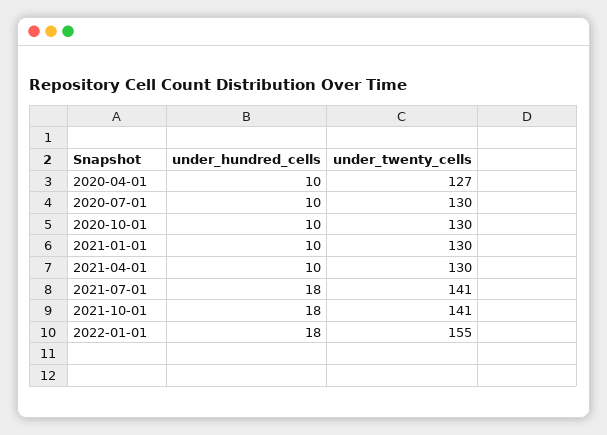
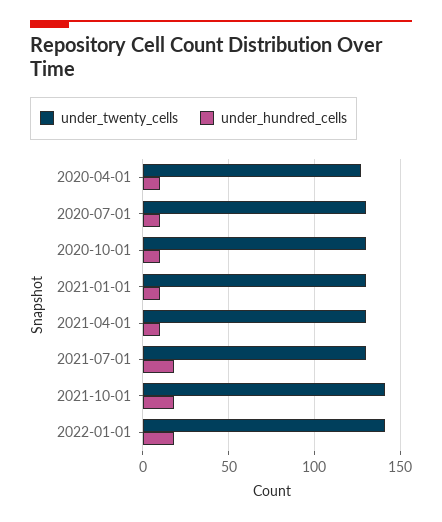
  {
    "under_hundred_cells": {
      "2020-04-01": 10,
      "2020-07-01": 10,
      "2020-10-01": 10,
      "2021-01-01": 10,
      "2021-04-01": 10,
      "2021-07-01": 18,
      "2021-10-01": 18,
      "2022-01-01": 18
    },
    "under_twenty_cells": {
      "2020-04-01": 127,
      "2020-07-01": 130,
      "2020-10-01": 130,
      "2021-01-01": 130,
      "2021-04-01": 130,
-     "2021-07-01": 141,
+     "2021-07-01": 130,
      "2021-10-01": 141,
-     "2022-01-01": 155
+     "2022-01-01": 140
    }
  }

